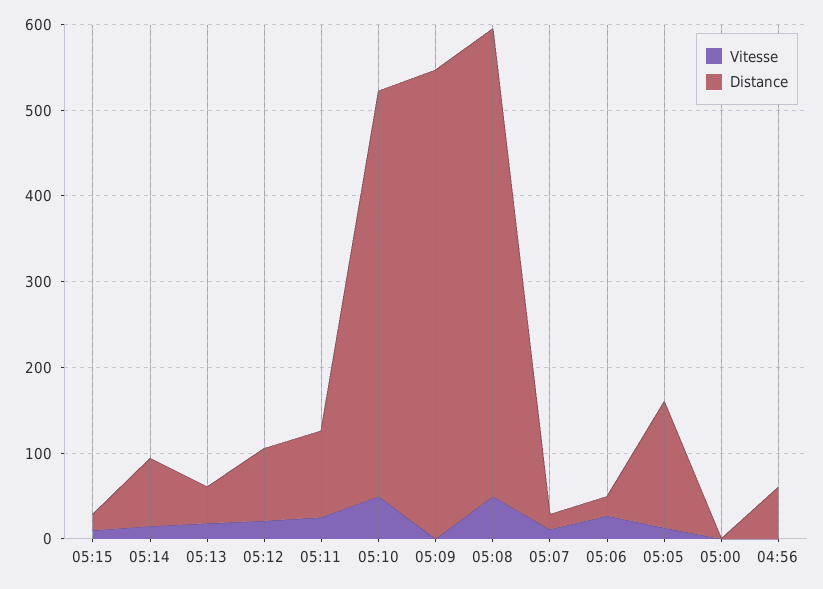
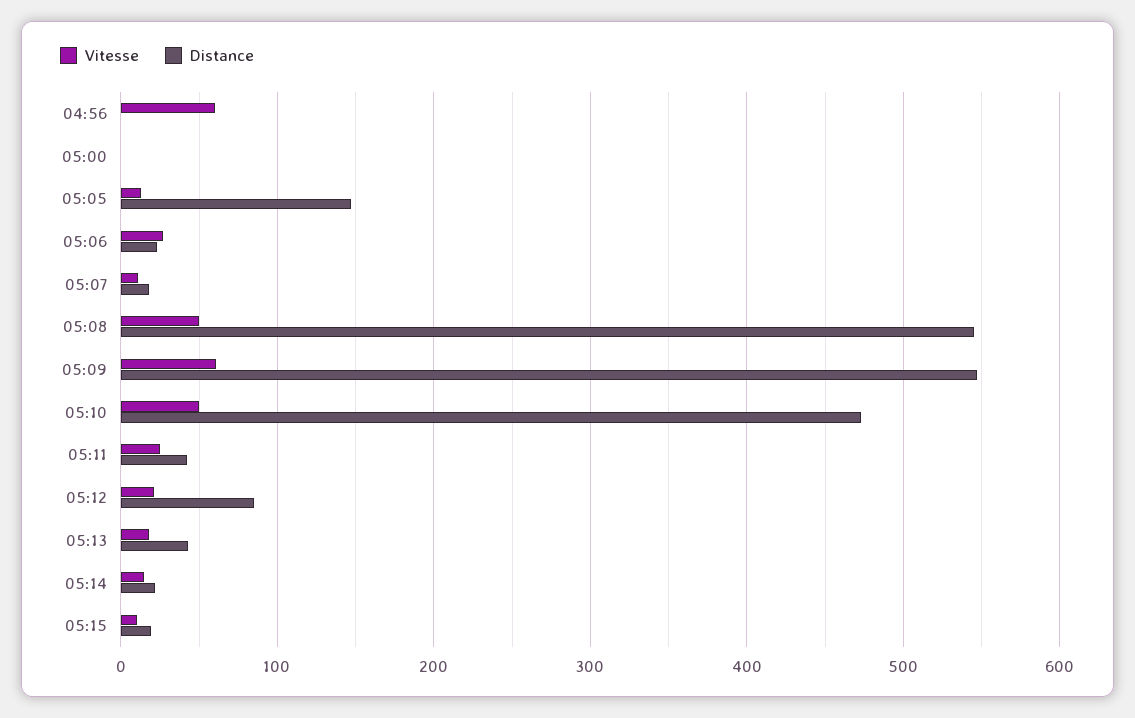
  {
    "Vitesse": {
      "05:15": 10,
      "05:14": 20,
      "05:13": 20,
      "05:12": 20,
      "05:11": 30,
      "05:10": 50,
-     "05:09": 0,
+     "05:09": 60,
      "05:08": 50,
      "05:07": 10,
      "05:06": 30,
      "05:05": 10,
      "05:00": 0,
-     "04:56": 0
+     "04:56": 60
    },
    "Distance": {
      "05:15": 20,
-     "05:14": 80,
+     "05:14": 20,
      "05:13": 40,
      "05:12": 90,
-     "05:11": 100,
+     "05:11": 40,
      "05:10": 470,
      "05:09": 550,
      "05:08": 550,
      "05:07": 20,
      "05:06": 20,
      "05:05": 150,
      "05:00": 0,
-     "04:56": 60
+     "04:56": 0
    }
  }

